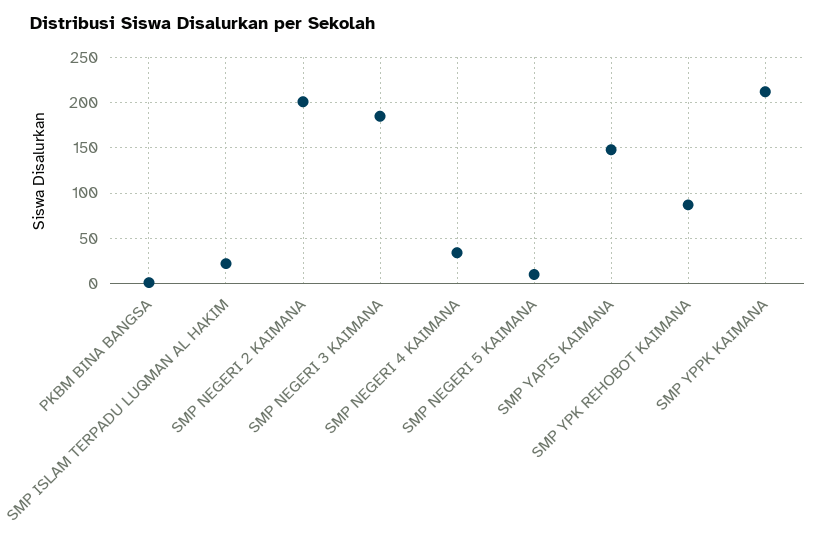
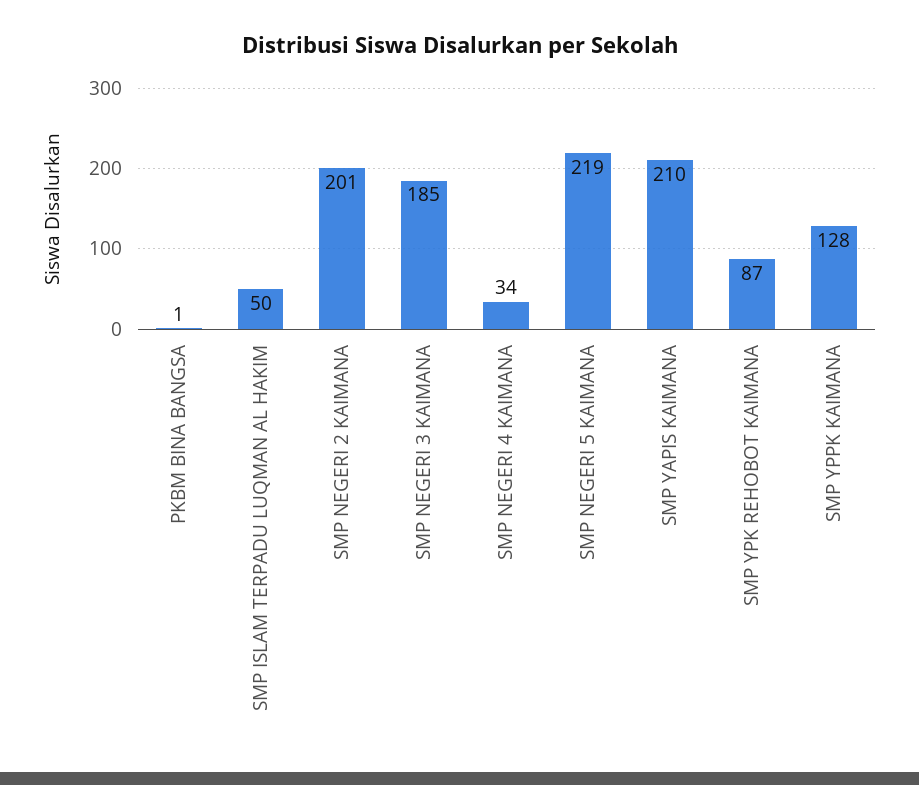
  {
    "PKBM BINA BANGSA": 1,
-   "SMP ISLAM TERPADU LUQMAN AL HAKIM": 20,
+   "SMP ISLAM TERPADU LUQMAN AL HAKIM": 50,
    "SMP NEGERI 2 KAIMANA": 201,
    "SMP NEGERI 3 KAIMANA": 185,
    "SMP NEGERI 4 KAIMANA": 34,
-   "SMP NEGERI 5 KAIMANA": 10,
+   "SMP NEGERI 5 KAIMANA": 219,
-   "SMP YAPIS KAIMANA": 150,
+   "SMP YAPIS KAIMANA": 210,
    "SMP YPK REHOBOT KAIMANA": 87,
-   "SMP YPPK KAIMANA": 210
+   "SMP YPPK KAIMANA": 128
  }

